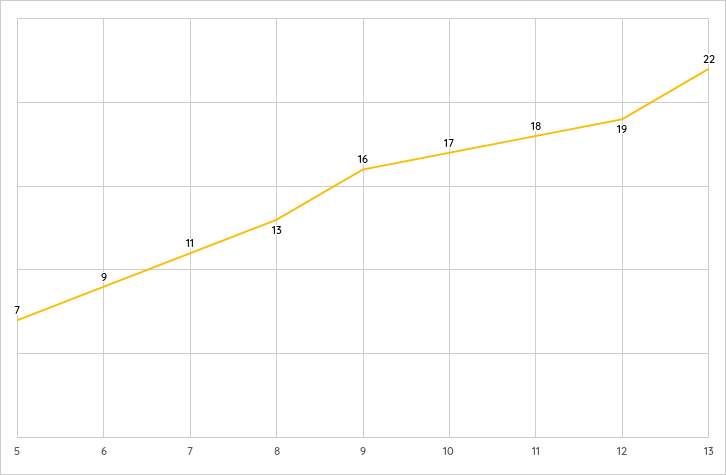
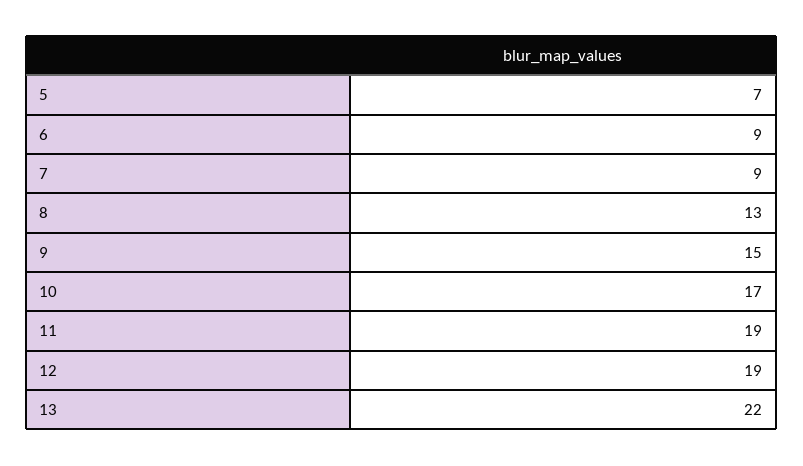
  {
    "5": 7,
    "6": 9,
-   "7": 11,
+   "7": 9,
    "8": 13,
-   "9": 16,
+   "9": 15,
    "10": 17,
-   "11": 18,
+   "11": 19,
    "12": 19,
    "13": 22
  }

